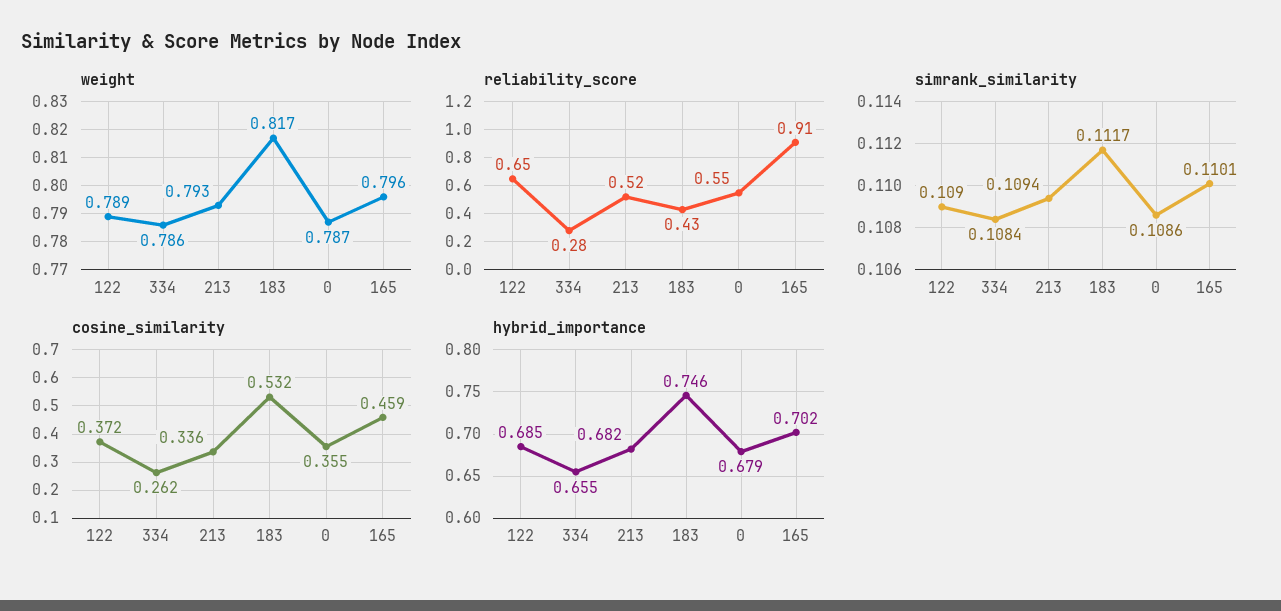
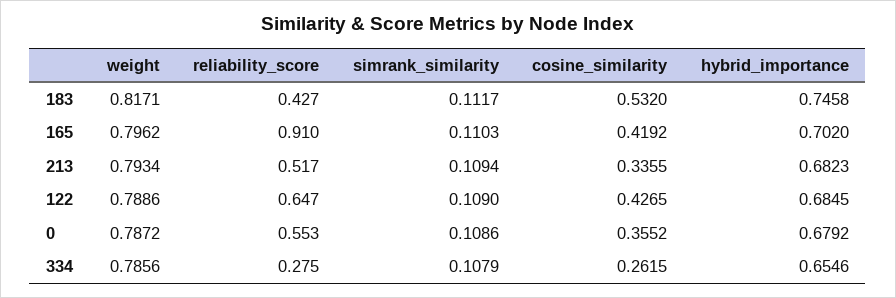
  {
    "weight": {
      "122": 0.7886,
      "334": 0.7856,
      "213": 0.7934,
      "183": 0.8171,
      "0": 0.7872,
      "165": 0.7962
    },
    "reliability_score": {
      "122": 0.647,
      "334": 0.275,
      "213": 0.517,
      "183": 0.427,
      "0": 0.553,
      "165": 0.91
    },
    "simrank_similarity": {
      "122": 0.109,
-     "334": 0.1084,
+     "334": 0.1079,
      "213": 0.1094,
      "183": 0.1117,
      "0": 0.1086,
-     "165": 0.1101
+     "165": 0.1103
    },
    "cosine_similarity": {
-     "122": 0.372,
+     "122": 0.4265,
      "334": 0.2615,
      "213": 0.3355,
      "183": 0.532,
      "0": 0.3552,
-     "165": 0.459
+     "165": 0.4192
    },
    "hybrid_importance": {
      "122": 0.6845,
      "334": 0.6546,
      "213": 0.6823,
      "183": 0.7458,
      "0": 0.6792,
      "165": 0.702
    }
  }

